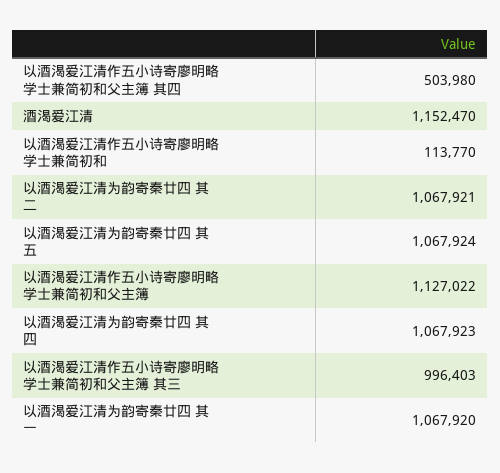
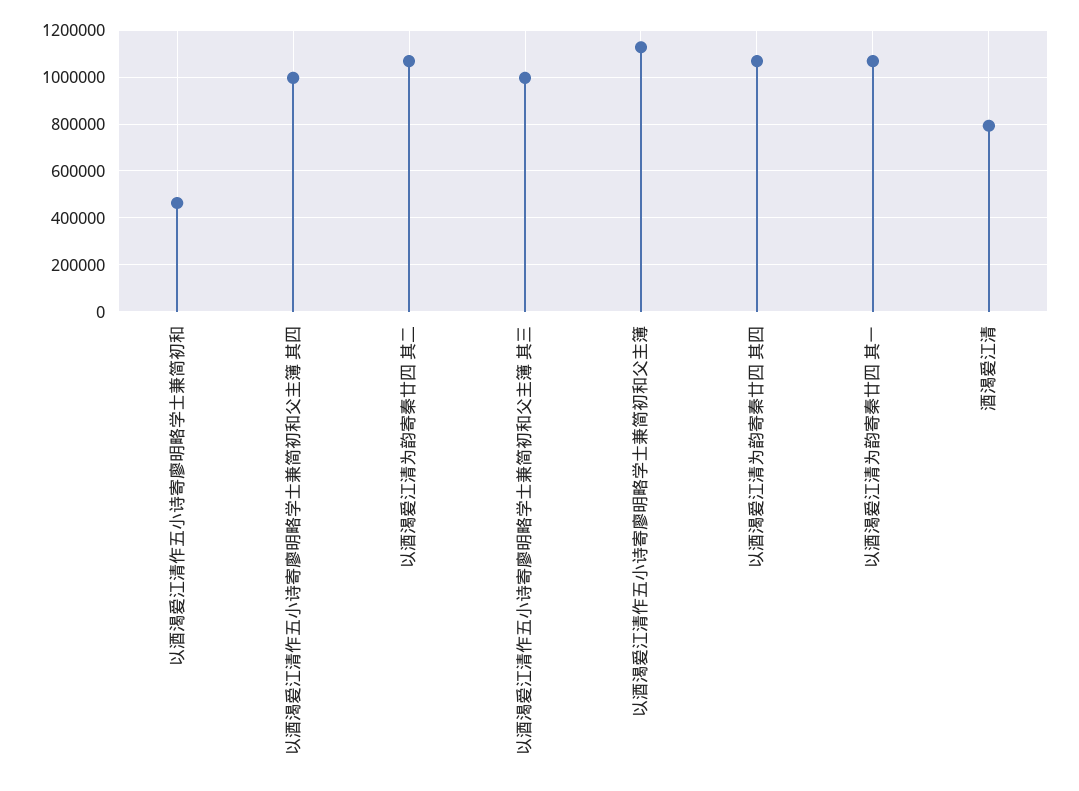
  {
-   "以酒渴爱江清作五小诗寄廖明略学士兼简初和父主簿 其四": 503980,
+   "以酒渴爱江清作五小诗寄廖明略学士兼简初和父主簿 其四": 1000000,
-   "酒渴爱江清": 1152470,
+   "酒渴爱江清": 800000,
-   "以酒渴爱江清作五小诗寄廖明略学士兼简初和": 113770,
+   "以酒渴爱江清作五小诗寄廖明略学士兼简初和": 450000,
    "以酒渴爱江清为韵寄秦廿四 其二": 1067921,
-   "以酒渴爱江清为韵寄秦廿四 其五": 1067924,
    "以酒渴爱江清作五小诗寄廖明略学士兼简初和父主簿": 1127022,
    "以酒渴爱江清为韵寄秦廿四 其四": 1067923,
    "以酒渴爱江清作五小诗寄廖明略学士兼简初和父主簿 其三": 996403,
    "以酒渴爱江清为韵寄秦廿四 其一": 1067920
  }

